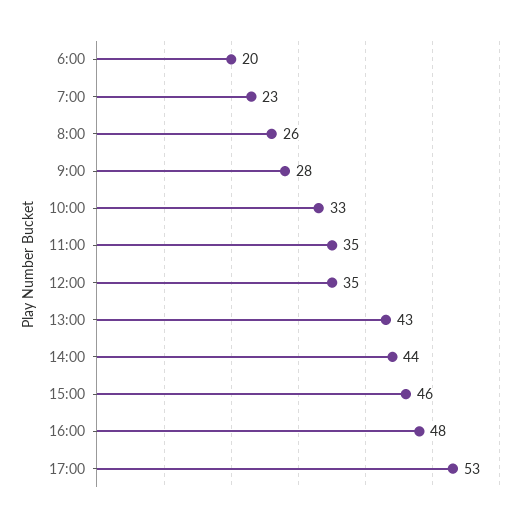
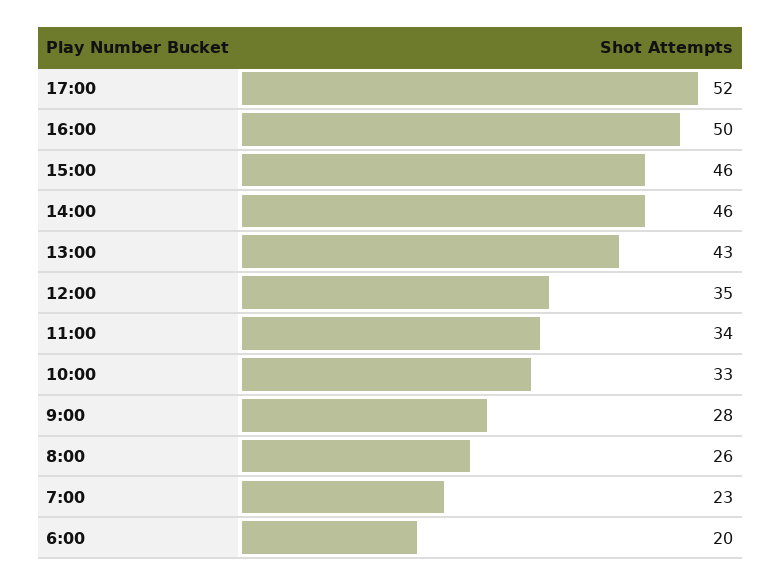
  {
    "6:00": 20,
    "7:00": 23,
    "8:00": 26,
    "9:00": 28,
    "10:00": 33,
-   "11:00": 35,
+   "11:00": 34,
    "12:00": 35,
    "13:00": 43,
-   "14:00": 44,
+   "14:00": 46,
    "15:00": 46,
-   "16:00": 48,
+   "16:00": 50,
-   "17:00": 53
+   "17:00": 52
  }

